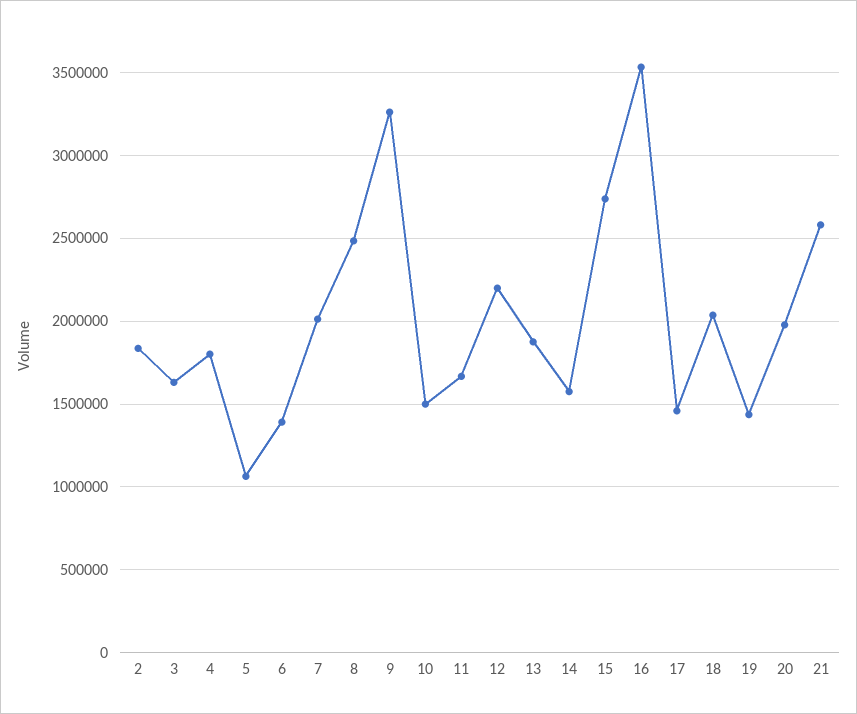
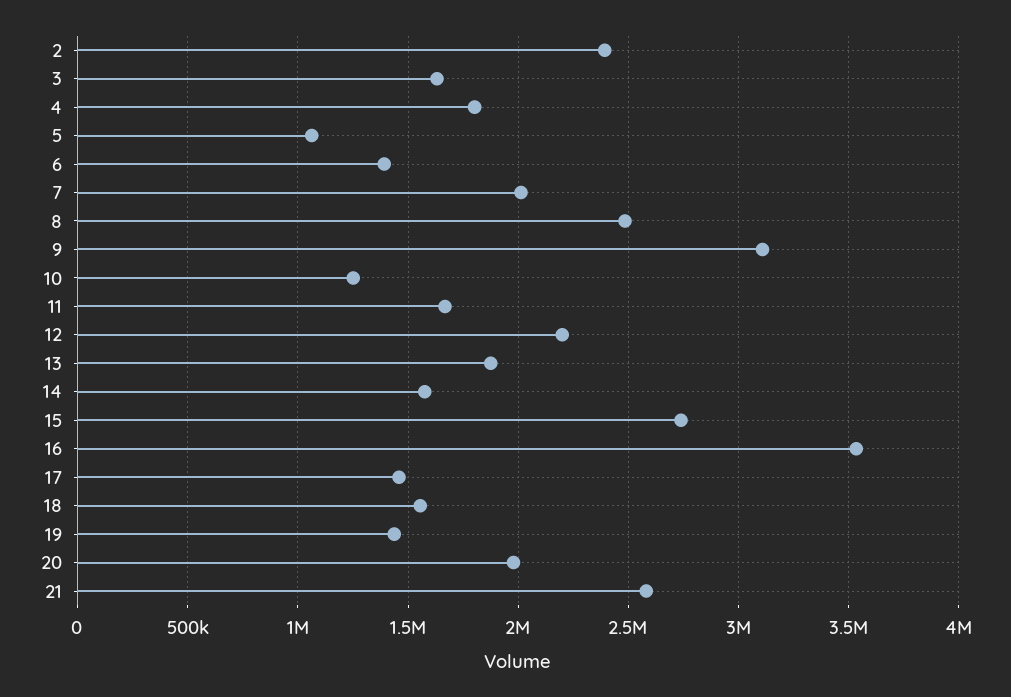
  {
-   "2": 1850000,
+   "2": 2400000,
    "3": 1650000,
    "4": 1800000,
    "5": 1050000,
    "6": 1400000,
    "7": 2000000,
    "8": 2500000,
-   "9": 3250000,
+   "9": 3100000,
-   "10": 1500000,
+   "10": 1250000,
    "11": 1650000,
    "12": 2200000,
    "13": 1900000,
    "14": 1600000,
    "15": 2750000,
    "16": 3550000,
    "17": 1450000,
-   "18": 2050000,
+   "18": 1550000,
    "19": 1450000,
    "20": 2000000,
    "21": 2600000
  }

